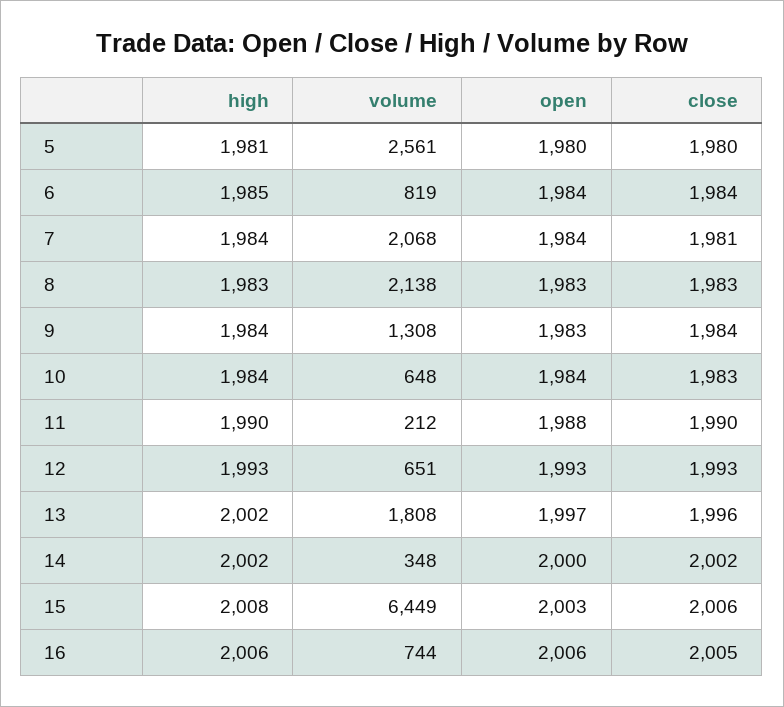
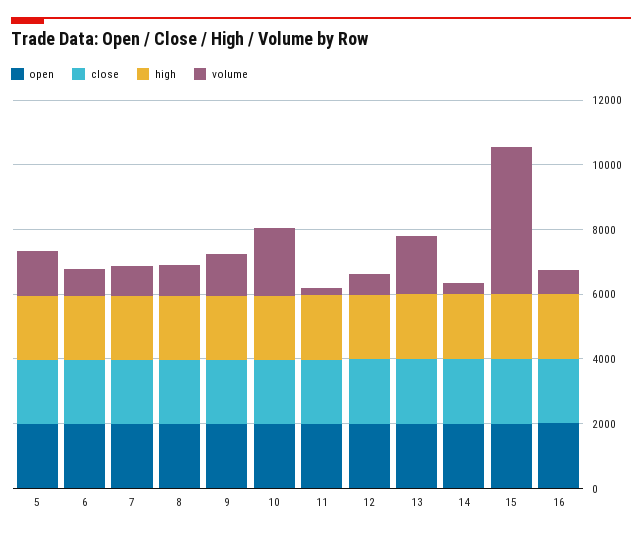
  {
    "high": {
      "5": 1981,
      "6": 1985,
      "7": 1984,
      "8": 1983,
      "9": 1984,
      "10": 1984,
      "11": 1990,
      "12": 1993,
      "13": 2002,
      "14": 2002,
      "15": 2008,
      "16": 2006
    },
    "volume": {
-     "5": 2561,
+     "5": 1500,
      "6": 819,
-     "7": 2068,
+     "7": 1000,
-     "8": 2138,
+     "8": 1000,
      "9": 1308,
-     "10": 648,
+     "10": 2000,
      "11": 212,
      "12": 651,
      "13": 1808,
      "14": 348,
-     "15": 6449,
+     "15": 4500,
      "16": 744
    },
    "open": {
      "5": 1980,
      "6": 1984,
      "7": 1984,
      "8": 1983,
      "9": 1983,
      "10": 1984,
      "11": 1988,
      "12": 1993,
      "13": 1997,
      "14": 2000,
      "15": 2003,
      "16": 2006
    },
    "close": {
      "5": 1980,
      "6": 1984,
      "7": 1981,
      "8": 1983,
      "9": 1984,
      "10": 1983,
      "11": 1990,
      "12": 1993,
      "13": 1996,
      "14": 2002,
      "15": 2006,
      "16": 2005
    }
  }

